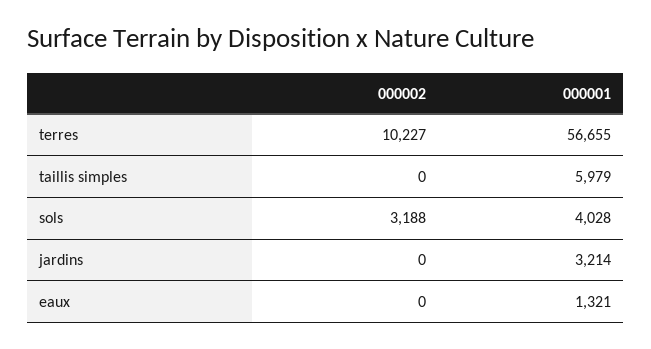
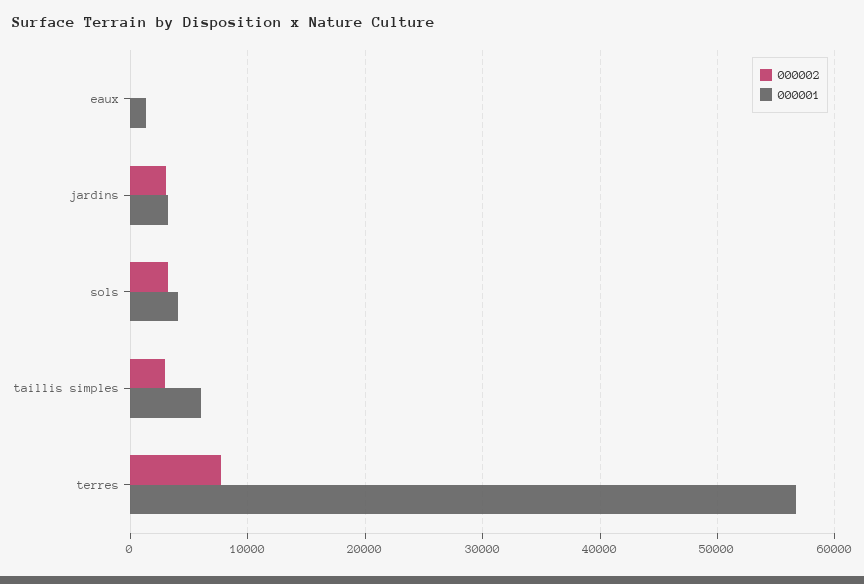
  {
    "000002": {
-     "terres": 10227,
+     "terres": 8000,
-     "taillis simples": 0,
+     "taillis simples": 3000,
      "sols": 3188,
-     "jardins": 0,
+     "jardins": 3000,
      "eaux": 0
    },
    "000001": {
      "terres": 56655,
      "taillis simples": 5979,
      "sols": 4028,
      "jardins": 3214,
      "eaux": 1321
    }
  }

